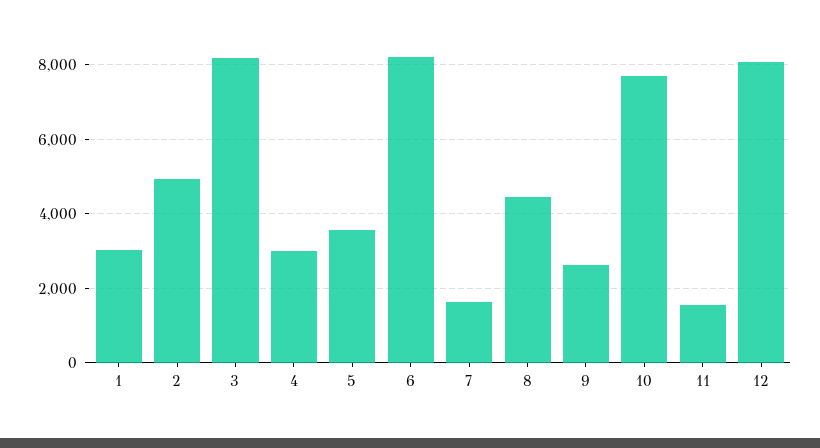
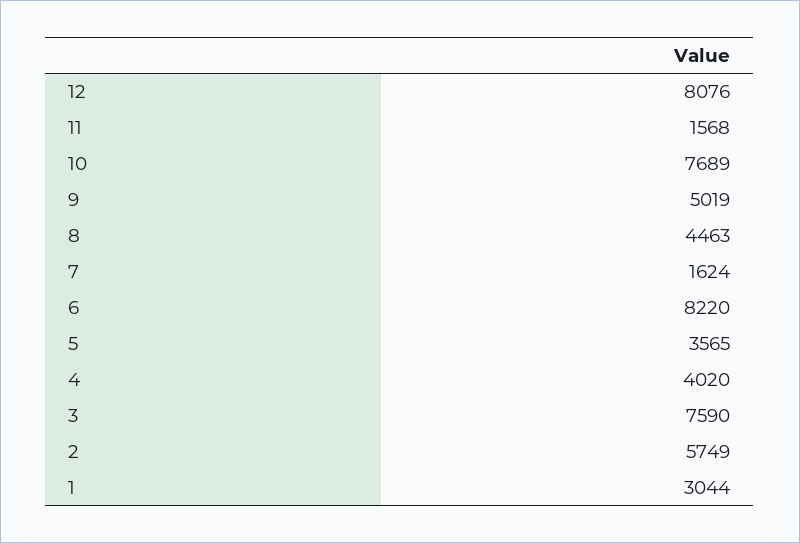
  {
    "1": 3044,
-   "2": 5000,
+   "2": 5749,
-   "3": 8200,
+   "3": 7590,
-   "4": 3000,
+   "4": 4020,
    "5": 3565,
    "6": 8220,
    "7": 1624,
    "8": 4463,
-   "9": 2600,
+   "9": 5019,
    "10": 7689,
    "11": 1568,
    "12": 8076
  }

